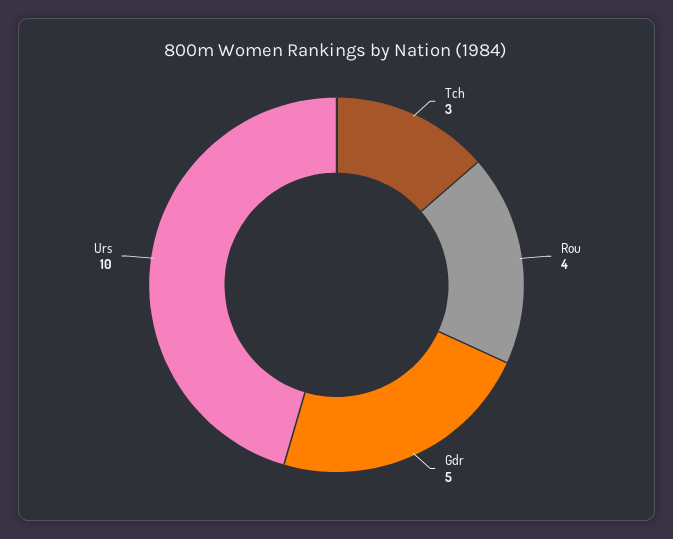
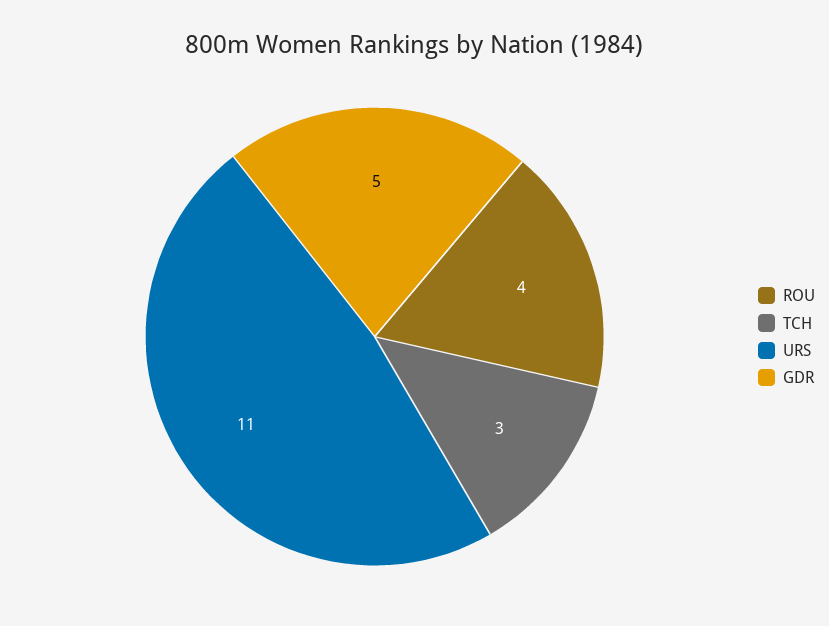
  {
    "Tch": 3,
    "Rou": 4,
    "Gdr": 5,
-   "Urs": 10
+   "Urs": 11
  }

